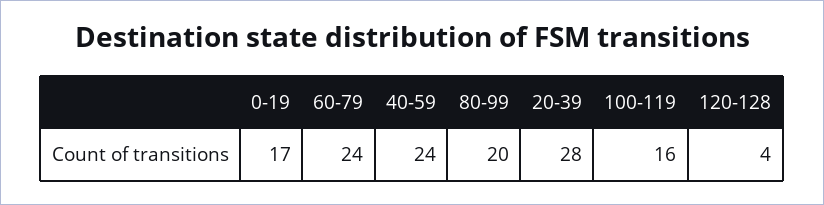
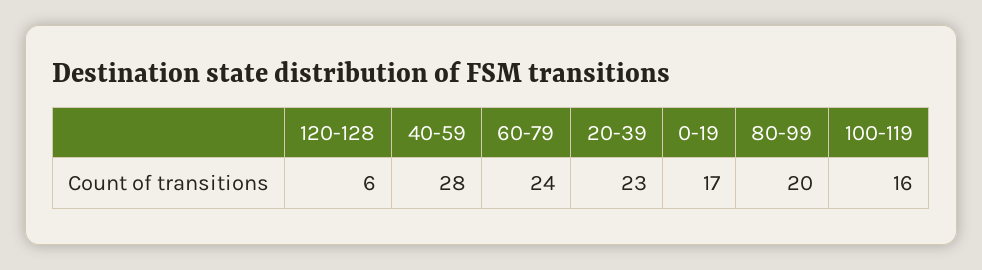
  {
    "0-19": 17,
    "60-79": 24,
-   "40-59": 24,
+   "40-59": 28,
    "80-99": 20,
-   "20-39": 28,
+   "20-39": 23,
    "100-119": 16,
-   "120-128": 4
+   "120-128": 6
  }

